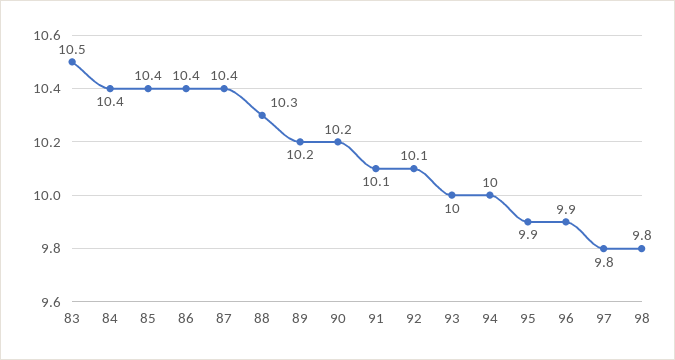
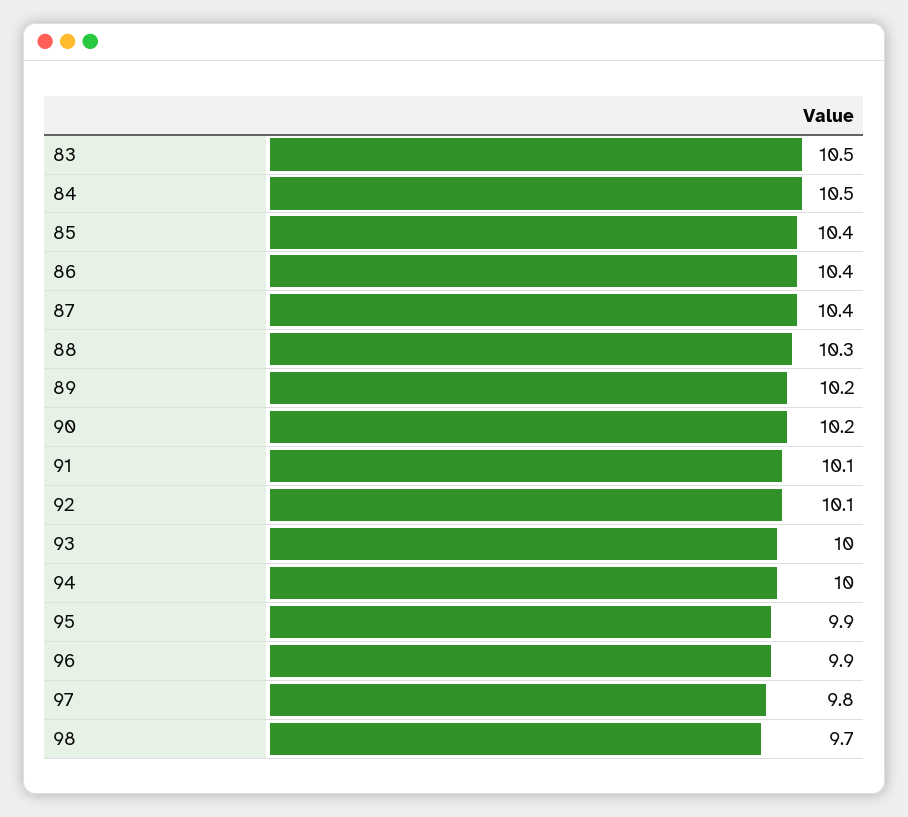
  {
    "83": 10.5,
-   "84": 10.4,
+   "84": 10.5,
    "85": 10.4,
    "86": 10.4,
    "87": 10.4,
    "88": 10.3,
    "89": 10.2,
    "90": 10.2,
    "91": 10.1,
    "92": 10.1,
    "93": 10,
    "94": 10,
    "95": 9.9,
    "96": 9.9,
    "97": 9.8,
-   "98": 9.8
+   "98": 9.7
  }

